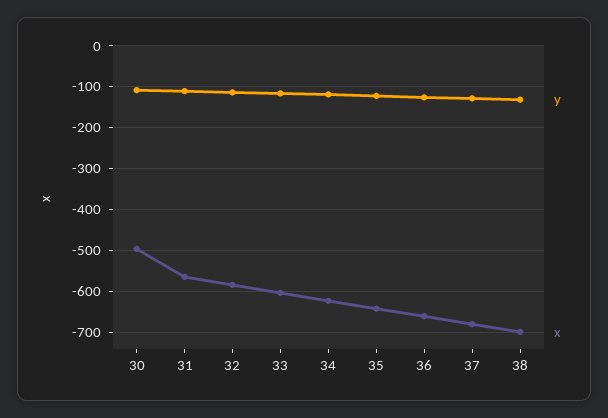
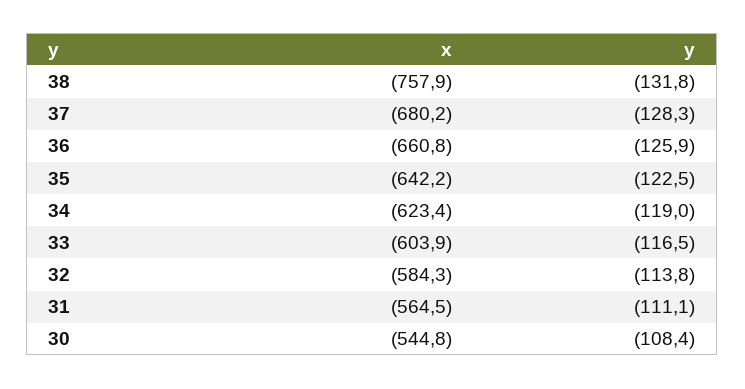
  {
    "y": {
      "30": -108.4,
      "31": -111.1,
      "32": -113.8,
      "33": -116.5,
      "34": -119,
      "35": -122.5,
      "36": -125.9,
      "37": -128.3,
      "38": -131.8
    },
    "x": {
-     "30": -500,
+     "30": -544.8,
      "31": -564.5,
      "32": -584.3,
      "33": -603.9,
      "34": -623.4,
      "35": -642.2,
      "36": -660.8,
      "37": -680.2,
-     "38": -700
+     "38": -757.9
    }
  }

